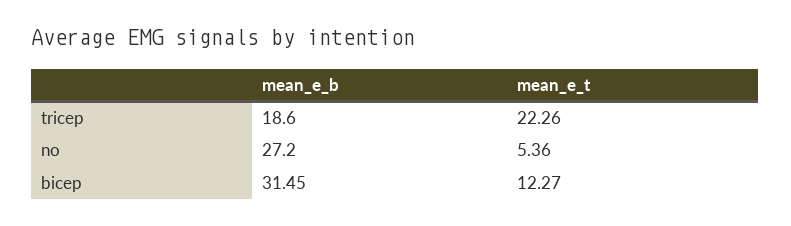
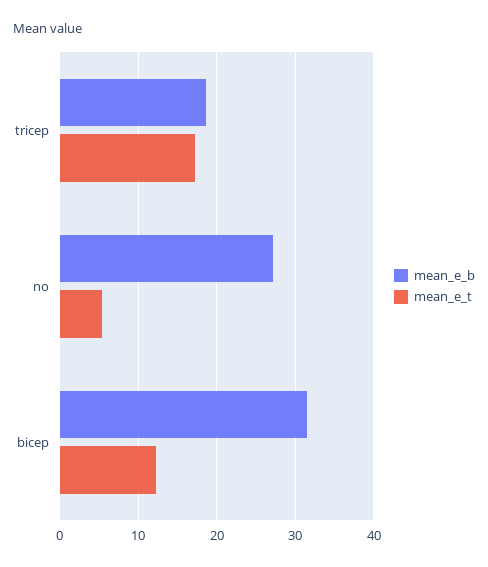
  {
    "mean_e_b": {
      "tricep": 18.6,
      "no": 27.2,
      "bicep": 31.45
    },
    "mean_e_t": {
-     "tricep": 22.26,
+     "tricep": 17,
      "no": 5.36,
      "bicep": 12.27
    }
  }

